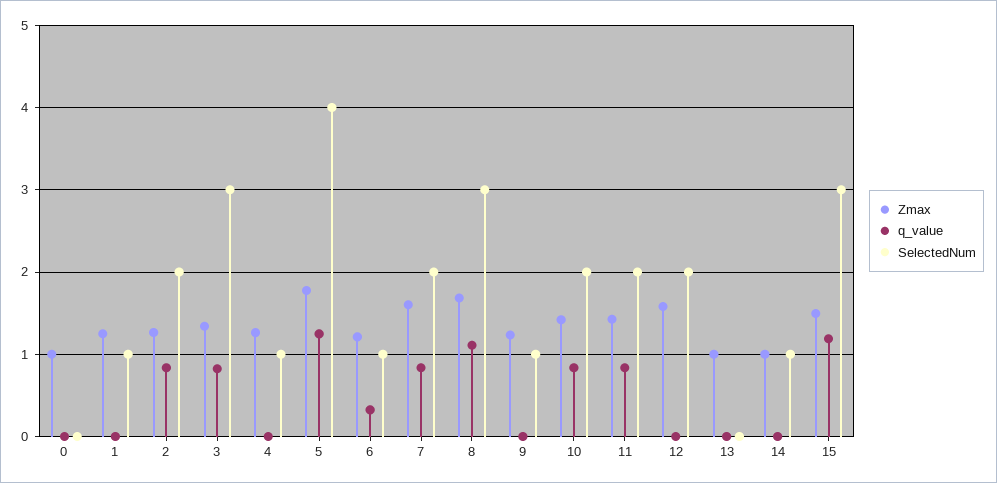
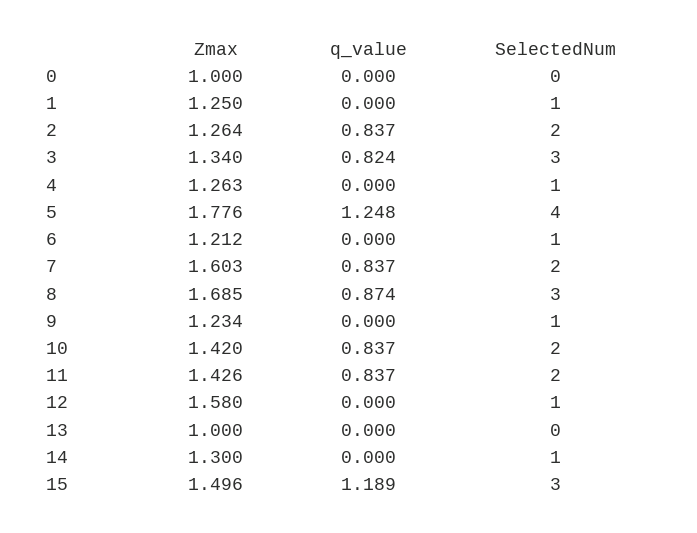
  {
    "Zmax": {
      "0": 1,
      "1": 1.25,
      "2": 1.264,
      "3": 1.34,
      "4": 1.263,
      "5": 1.776,
      "6": 1.212,
      "7": 1.603,
      "8": 1.685,
      "9": 1.234,
      "10": 1.42,
      "11": 1.426,
      "12": 1.58,
      "13": 1,
-     "14": 1,
+     "14": 1.3,
      "15": 1.496
    },
    "q_value": {
      "0": 0,
      "1": 0,
      "2": 0.837,
      "3": 0.824,
      "4": 0,
      "5": 1.248,
-     "6": 0.3,
+     "6": 0,
      "7": 0.837,
-     "8": 1.1,
+     "8": 0.874,
      "9": 0,
      "10": 0.837,
      "11": 0.837,
      "12": 0,
      "13": 0,
      "14": 0,
      "15": 1.189
    },
    "SelectedNum": {
      "0": 0,
      "1": 1,
      "2": 2,
      "3": 3,
      "4": 1,
      "5": 4,
      "6": 1,
      "7": 2,
      "8": 3,
      "9": 1,
      "10": 2,
      "11": 2,
-     "12": 2,
+     "12": 1,
      "13": 0,
      "14": 1,
      "15": 3
    }
  }

